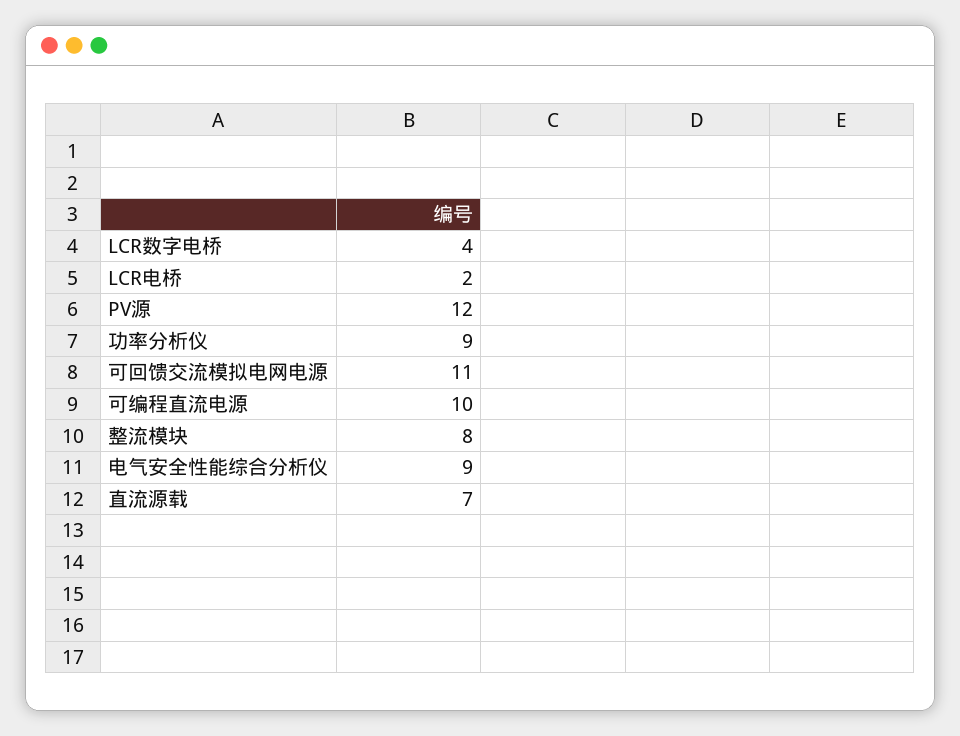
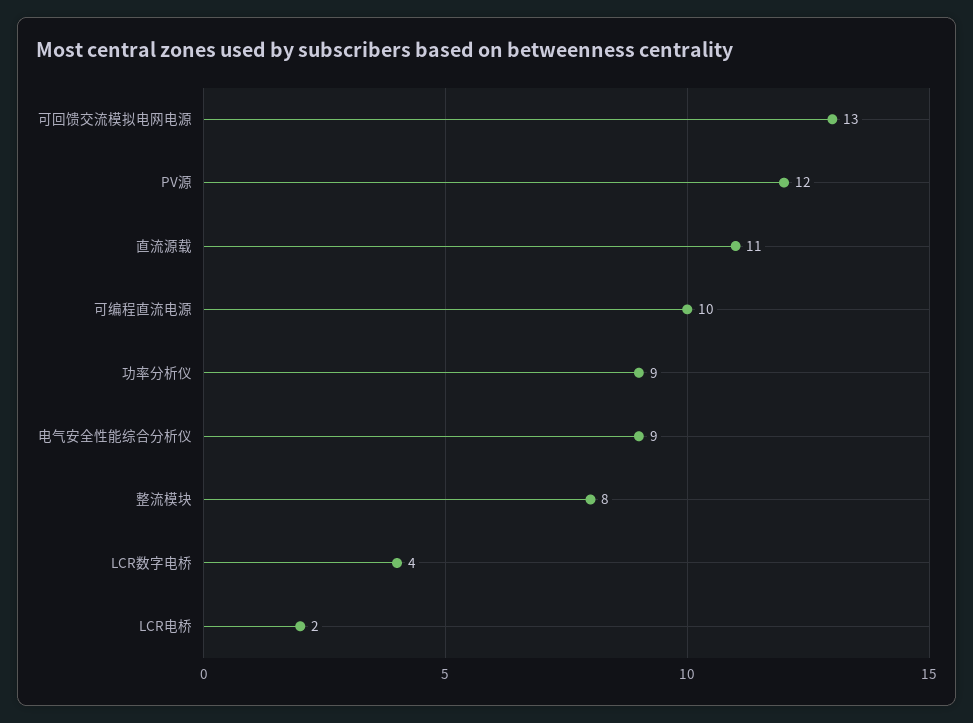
  {
    "LCR数字电桥": 4,
    "LCR电桥": 2,
    "PV源": 12,
    "功率分析仪": 9,
-   "可回馈交流模拟电网电源": 11,
+   "可回馈交流模拟电网电源": 13,
    "可编程直流电源": 10,
    "整流模块": 8,
    "电气安全性能综合分析仪": 9,
-   "直流源载": 7
+   "直流源载": 11
  }

